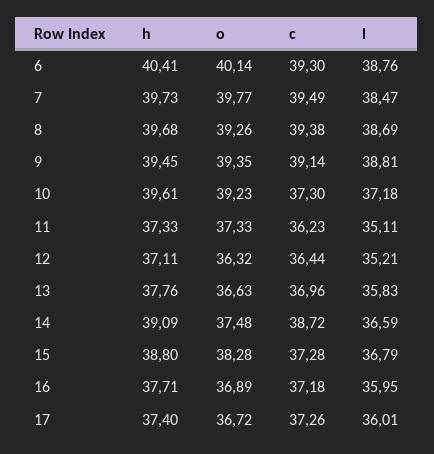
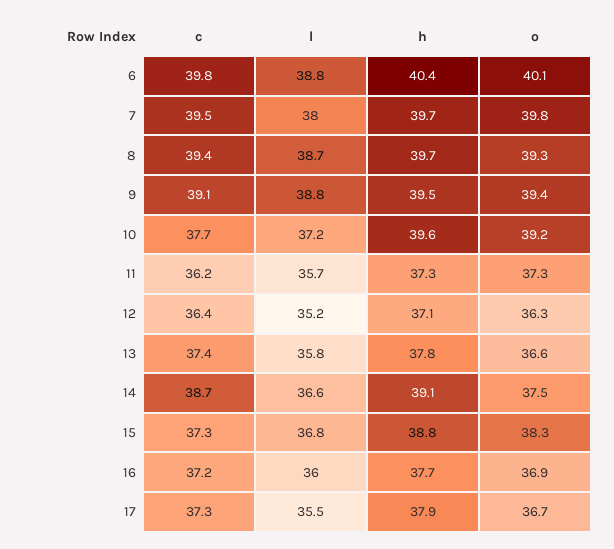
  {
    "h": {
      "6": 40.41,
      "7": 39.73,
      "8": 39.68,
      "9": 39.45,
      "10": 39.61,
      "11": 37.33,
      "12": 37.11,
      "13": 37.76,
      "14": 39.09,
      "15": 38.8,
      "16": 37.71,
-     "17": 37.4
+     "17": 37.9
    },
    "o": {
      "6": 40.14,
      "7": 39.77,
      "8": 39.26,
      "9": 39.35,
      "10": 39.23,
      "11": 37.33,
      "12": 36.32,
      "13": 36.63,
      "14": 37.48,
      "15": 38.28,
      "16": 36.89,
      "17": 36.72
    },
    "c": {
-     "6": 39.3,
+     "6": 39.8,
      "7": 39.49,
      "8": 39.38,
      "9": 39.14,
-     "10": 37.3,
+     "10": 37.7,
      "11": 36.23,
      "12": 36.44,
-     "13": 36.96,
+     "13": 37.4,
      "14": 38.72,
      "15": 37.28,
      "16": 37.18,
      "17": 37.26
    },
    "l": {
      "6": 38.76,
-     "7": 38.47,
+     "7": 38,
      "8": 38.69,
      "9": 38.81,
      "10": 37.18,
-     "11": 35.11,
+     "11": 35.7,
      "12": 35.21,
      "13": 35.83,
      "14": 36.59,
      "15": 36.79,
      "16": 35.95,
-     "17": 36.01
+     "17": 35.5
    }
  }

